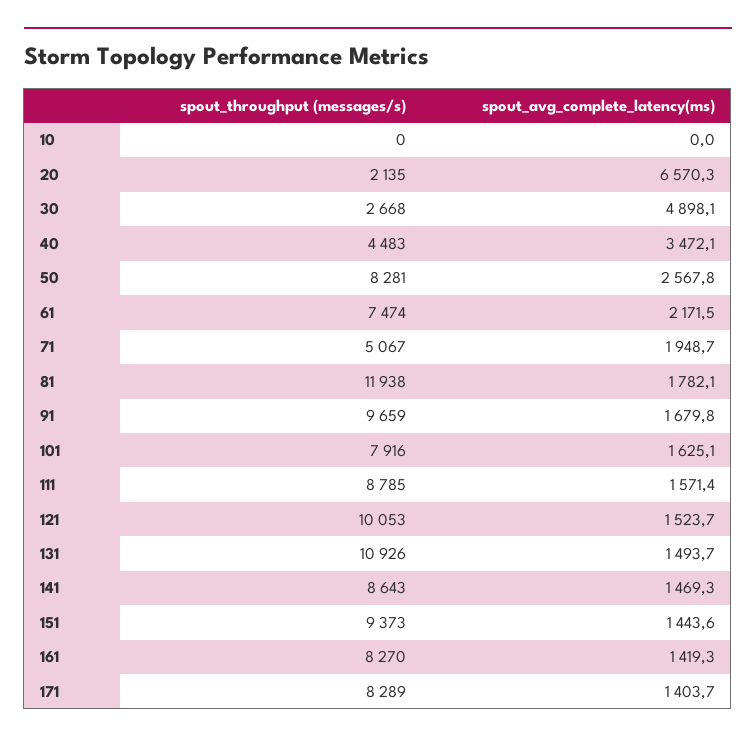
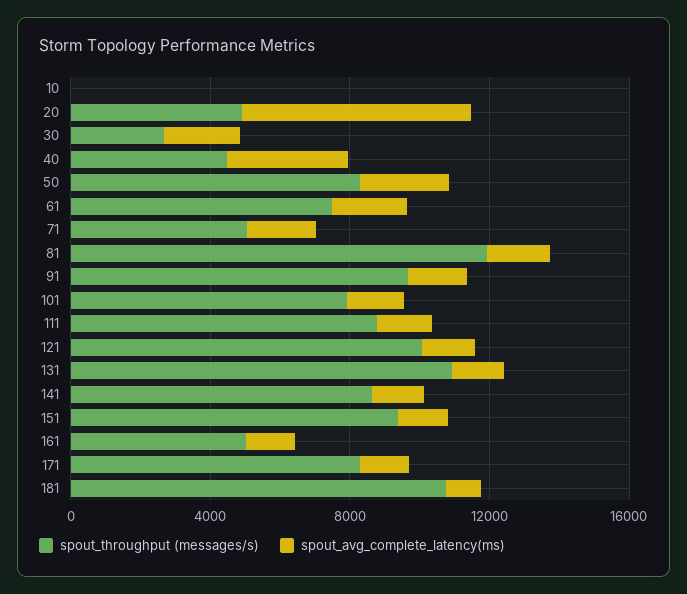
  {
    "spout_throughput (messages/s)": {
      "10": 0,
-     "20": 2135,
+     "20": 5000,
      "30": 2668,
      "40": 4483,
      "50": 8281,
      "61": 7474,
      "71": 5067,
      "81": 11938,
      "91": 9659,
      "101": 7916,
      "111": 8785,
      "121": 10053,
      "131": 10926,
      "141": 8643,
      "151": 9373,
-     "161": 8270,
+     "161": 5000,
-     "171": 8289
+     "171": 8289,
+     "181": 11000
    },
    "spout_avg_complete_latency(ms)": {
      "10": 0,
      "20": 6570.3,
-     "30": 4898.1,
+     "30": 2000,
      "40": 3472.1,
      "50": 2567.8,
      "61": 2171.5,
      "71": 1948.7,
      "81": 1782.1,
      "91": 1679.8,
      "101": 1625.1,
      "111": 1571.4,
      "121": 1523.7,
      "131": 1493.7,
      "141": 1469.3,
      "151": 1443.6,
      "161": 1419.3,
-     "171": 1403.7
+     "171": 1403.7,
+     "181": 1000
    }
  }

